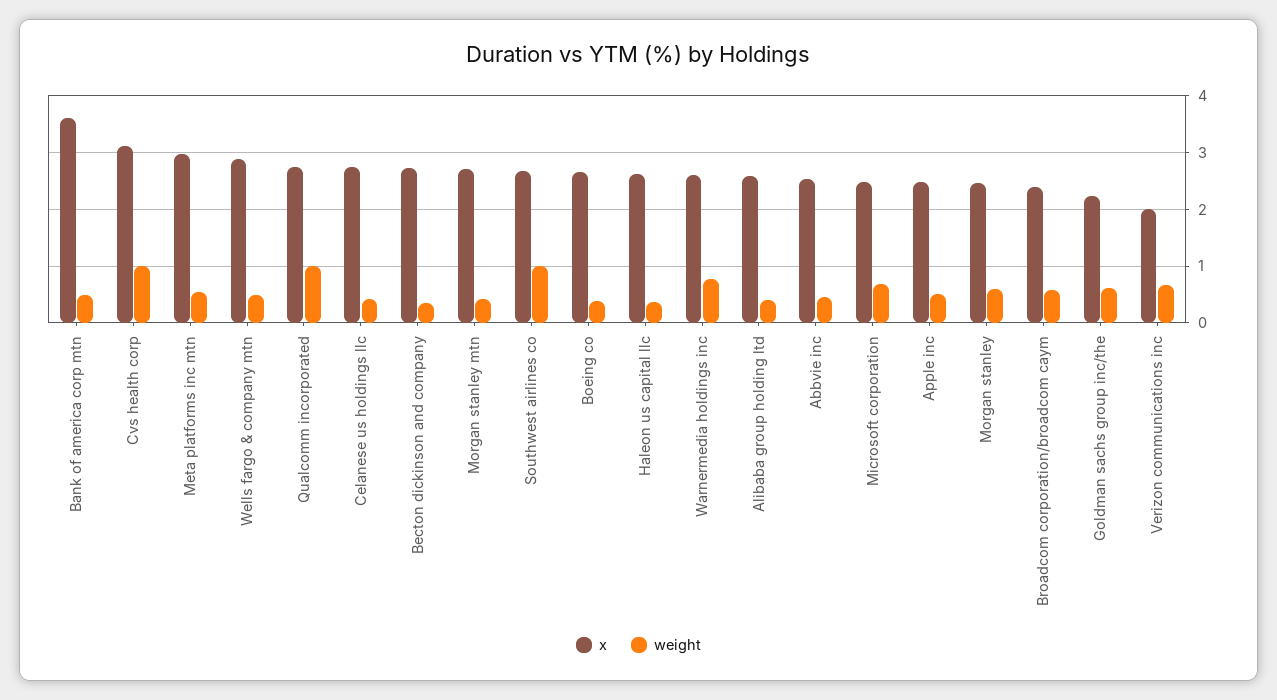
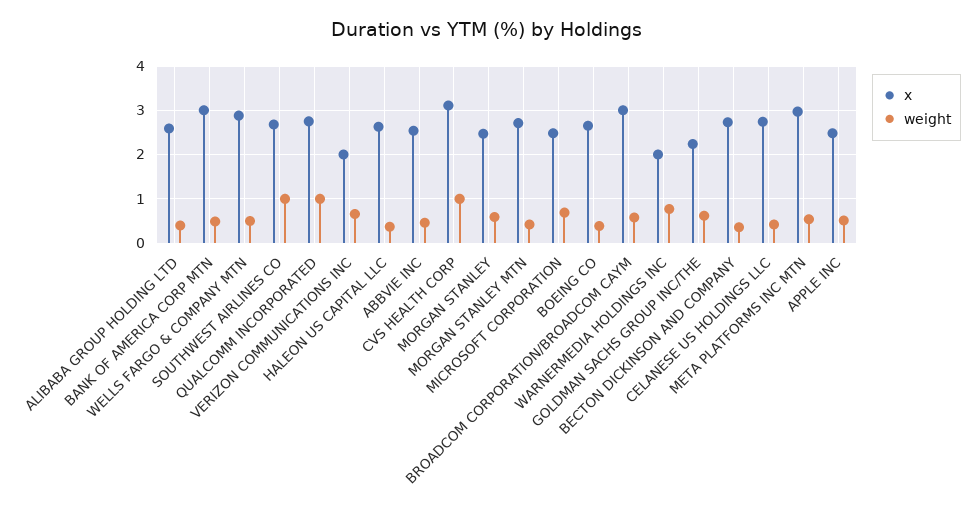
  {
    "x": {
-     "Bank of america corp mtn": 3.6,
+     "Bank of america corp mtn": 3,
      "Cvs health corp": 3.2,
      "Meta platforms inc mtn": 3,
      "Wells fargo & company mtn": 2.8,
      "Qualcomm incorporated": 2.8,
      "Celanese us holdings llc": 2.8,
      "Becton dickinson and company": 2.8,
      "Morgan stanley mtn": 2.8,
      "Southwest airlines co": 2.6,
      "Boeing co": 2.6,
      "Haleon us capital llc": 2.6,
-     "Warnermedia holdings inc": 2.6,
+     "Warnermedia holdings inc": 2,
      "Alibaba group holding ltd": 2.6,
      "Abbvie inc": 2.6,
      "Microsoft corporation": 2.4,
      "Apple inc": 2.4,
      "Morgan stanley": 2.4,
-     "Broadcom corporation/broadcom caym": 2.4,
+     "Broadcom corporation/broadcom caym": 3,
      "Goldman sachs group inc/the": 2.2,
      "Verizon communications inc": 2
    },
    "weight": {
      "Bank of america corp mtn": 0.4,
      "Cvs health corp": 1,
      "Meta platforms inc mtn": 0.6,
      "Wells fargo & company mtn": 0.6,
      "Qualcomm incorporated": 1,
      "Celanese us holdings llc": 0.4,
      "Becton dickinson and company": 0.4,
      "Morgan stanley mtn": 0.4,
      "Southwest airlines co": 1,
      "Boeing co": 0.4,
      "Haleon us capital llc": 0.4,
      "Warnermedia holdings inc": 0.8,
      "Alibaba group holding ltd": 0.4,
      "Abbvie inc": 0.4,
      "Microsoft corporation": 0.6,
      "Apple inc": 0.6,
      "Morgan stanley": 0.6,
      "Broadcom corporation/broadcom caym": 0.6,
      "Goldman sachs group inc/the": 0.6,
      "Verizon communications inc": 0.6
    }
  }

